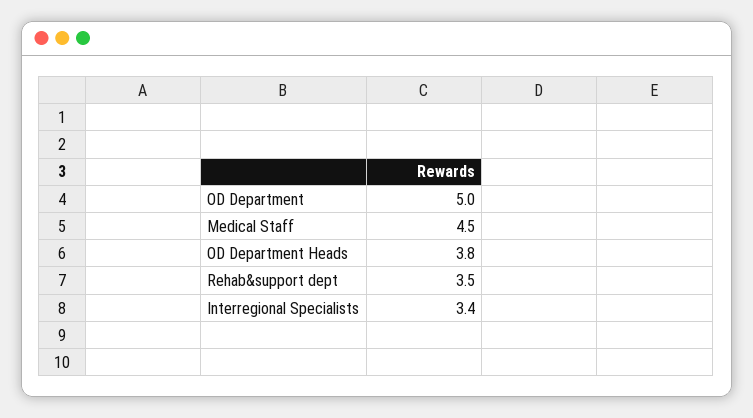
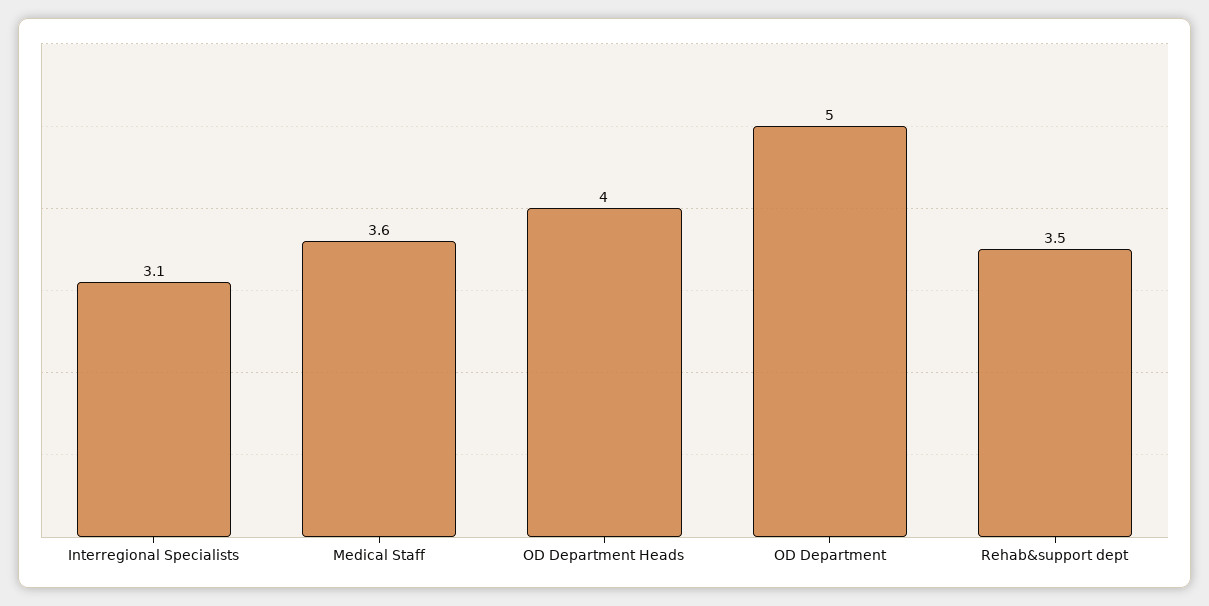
  {
    "OD Department": 5,
-   "Medical Staff": 4.5,
+   "Medical Staff": 3.6,
-   "OD Department Heads": 3.8,
+   "OD Department Heads": 4,
    "Rehab&support dept": 3.5,
-   "Interregional Specialists": 3.4
+   "Interregional Specialists": 3.1
  }

